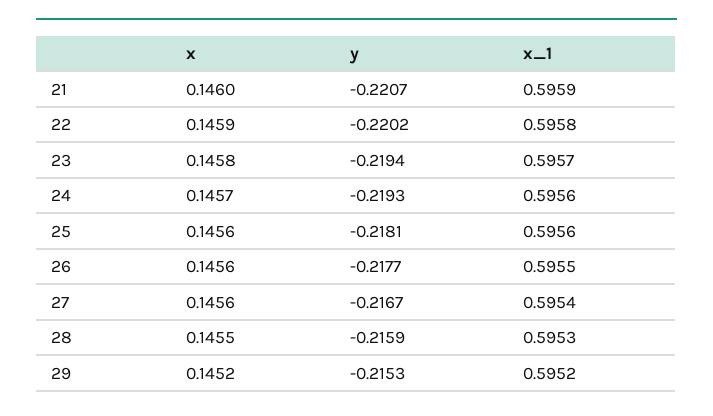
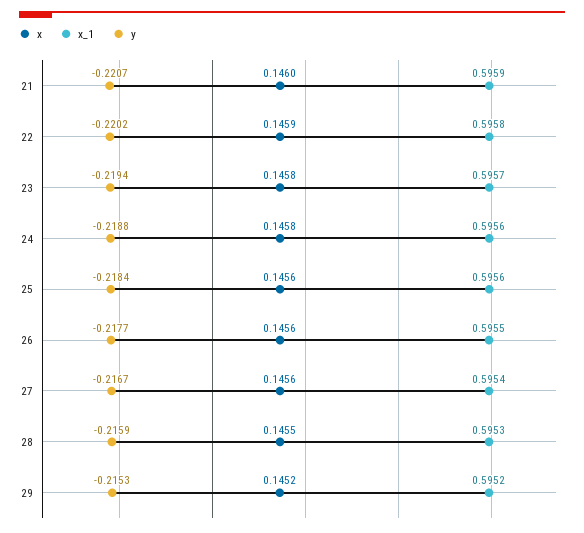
  {
    "x": {
      "21": 0.146,
      "22": 0.1459,
      "23": 0.1458,
-     "24": 0.1457,
+     "24": 0.1458,
      "25": 0.1456,
      "26": 0.1456,
      "27": 0.1456,
      "28": 0.1455,
      "29": 0.1452
    },
    "y": {
      "21": -0.2207,
      "22": -0.2202,
      "23": -0.2194,
-     "24": -0.2193,
+     "24": -0.2188,
-     "25": -0.2181,
+     "25": -0.2184,
      "26": -0.2177,
      "27": -0.2167,
      "28": -0.2159,
      "29": -0.2153
    },
    "x_1": {
      "21": 0.5959,
      "22": 0.5958,
      "23": 0.5957,
      "24": 0.5956,
      "25": 0.5956,
      "26": 0.5955,
      "27": 0.5954,
      "28": 0.5953,
      "29": 0.5952
    }
  }

